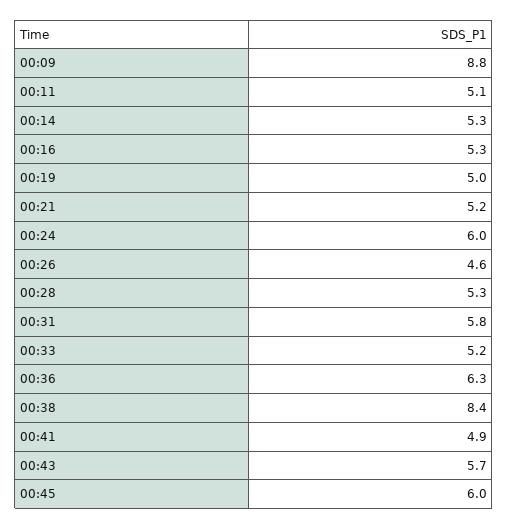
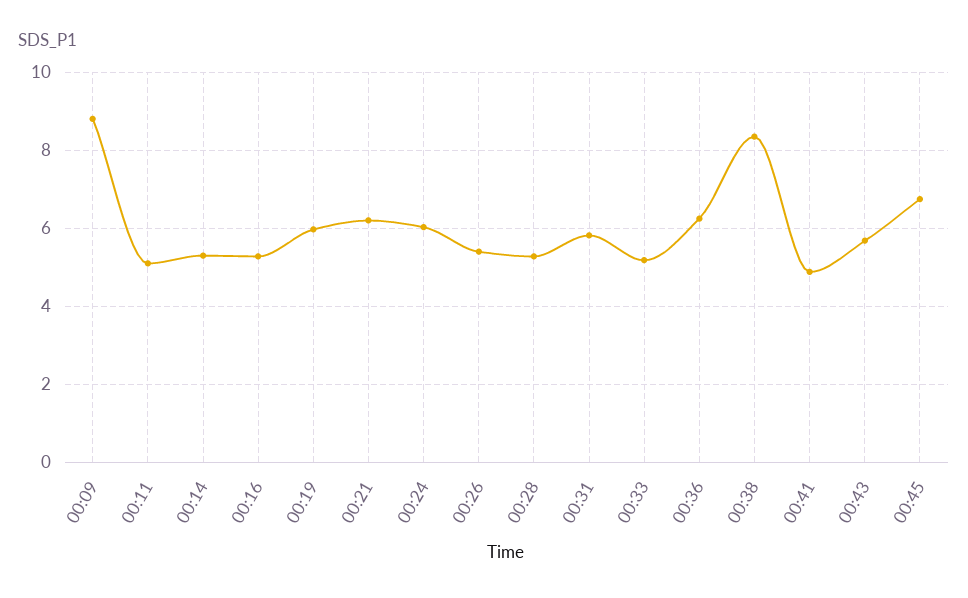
  {
    "00:09": 8.8,
    "00:11": 5.1,
    "00:14": 5.3,
    "00:16": 5.3,
-   "00:19": 5,
+   "00:19": 6,
-   "00:21": 5.2,
+   "00:21": 6.2,
    "00:24": 6,
-   "00:26": 4.6,
+   "00:26": 5.4,
    "00:28": 5.3,
    "00:31": 5.8,
    "00:33": 5.2,
    "00:36": 6.3,
    "00:38": 8.4,
    "00:41": 4.9,
    "00:43": 5.7,
-   "00:45": 6
+   "00:45": 6.8
  }

